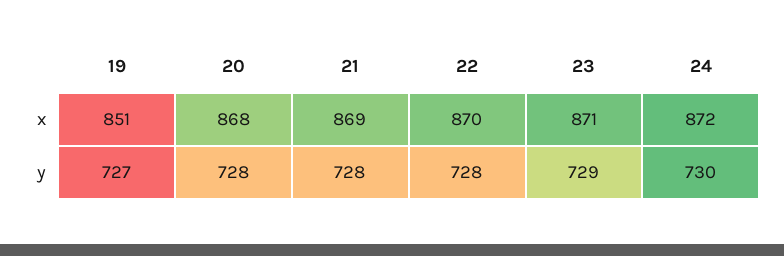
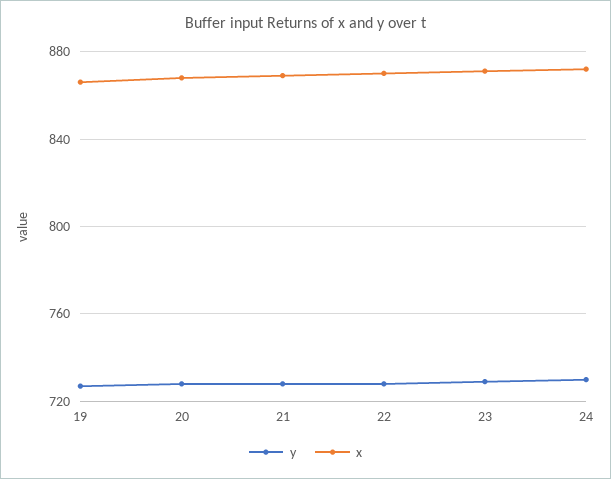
  {
    "x": {
-     "19": 851,
+     "19": 865,
      "20": 868,
      "21": 869,
      "22": 870,
      "23": 871,
      "24": 872
    },
    "y": {
      "19": 727,
      "20": 728,
      "21": 728,
      "22": 728,
      "23": 729,
      "24": 730
    }
  }

